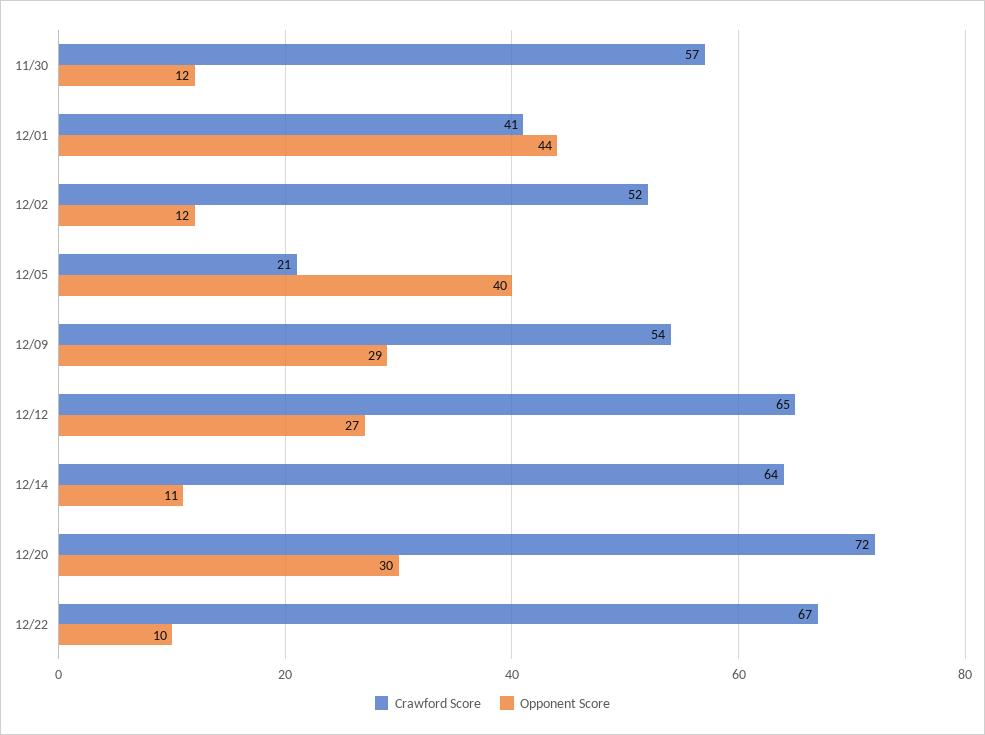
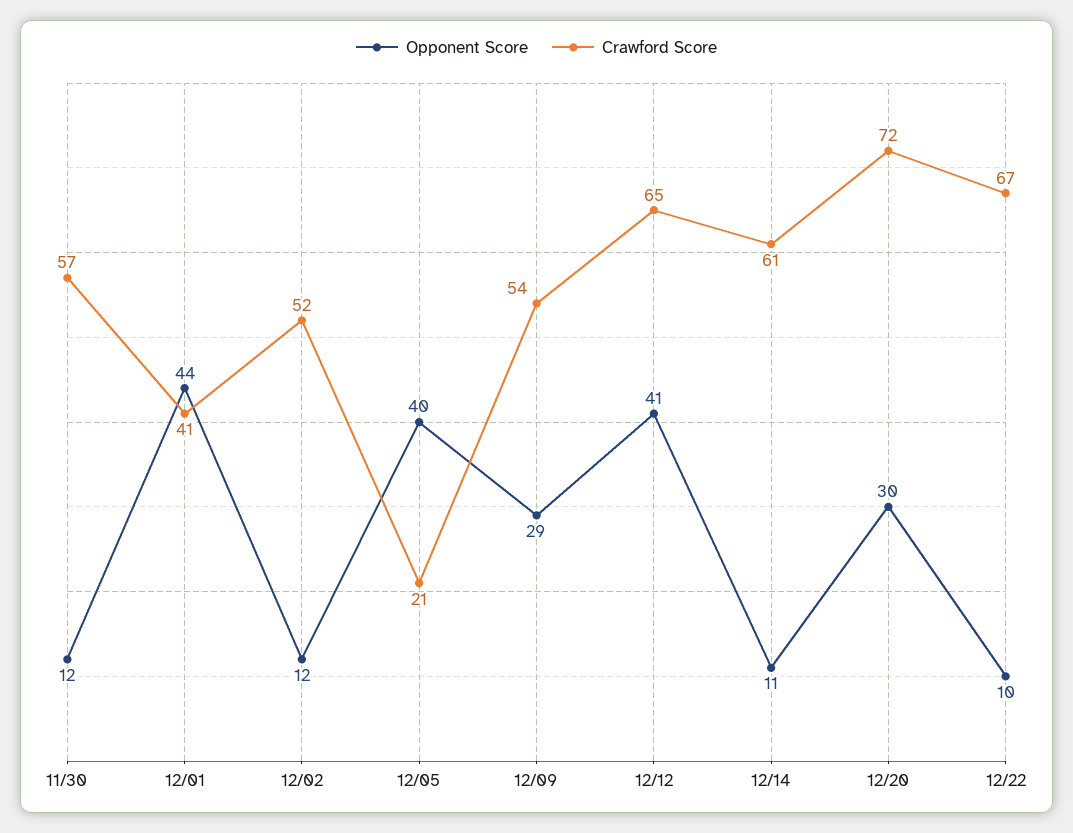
  {
    "Crawford Score": {
      "11/30": 57,
      "12/01": 41,
      "12/02": 52,
      "12/05": 21,
      "12/09": 54,
      "12/12": 65,
-     "12/14": 64,
+     "12/14": 61,
      "12/20": 72,
      "12/22": 67
    },
    "Opponent Score": {
      "11/30": 12,
      "12/01": 44,
      "12/02": 12,
      "12/05": 40,
      "12/09": 29,
-     "12/12": 27,
+     "12/12": 41,
      "12/14": 11,
      "12/20": 30,
      "12/22": 10
    }
  }

